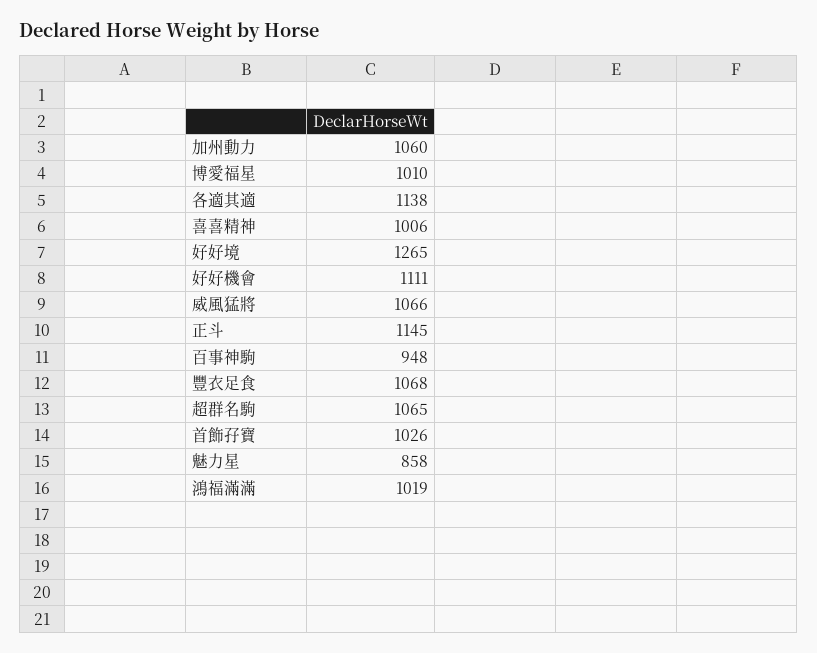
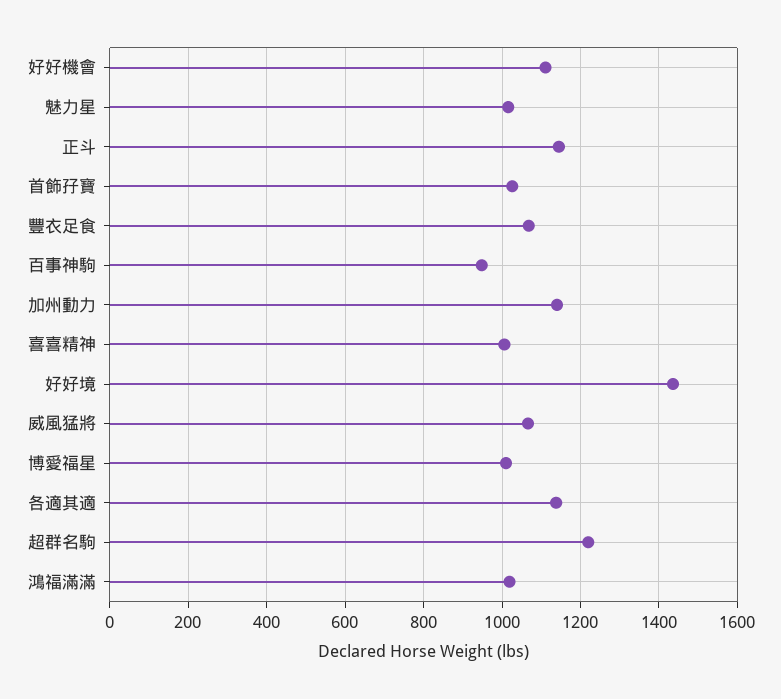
  {
-   "加州動力": 1060,
+   "加州動力": 1140,
    "博愛福星": 1010,
    "各適其適": 1138,
    "喜喜精神": 1006,
-   "好好境": 1265,
+   "好好境": 1440,
    "好好機會": 1111,
    "威風猛將": 1066,
    "正斗": 1145,
    "百事神駒": 948,
    "豐衣足食": 1068,
-   "超群名駒": 1065,
+   "超群名駒": 1220,
    "首飾孖寶": 1026,
-   "魅力星": 858,
+   "魅力星": 1020,
    "鴻福滿滿": 1019
  }

